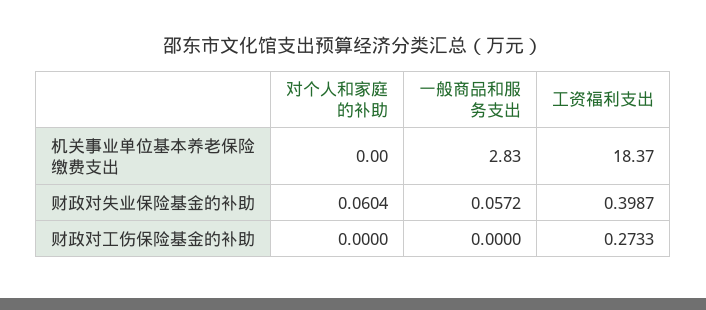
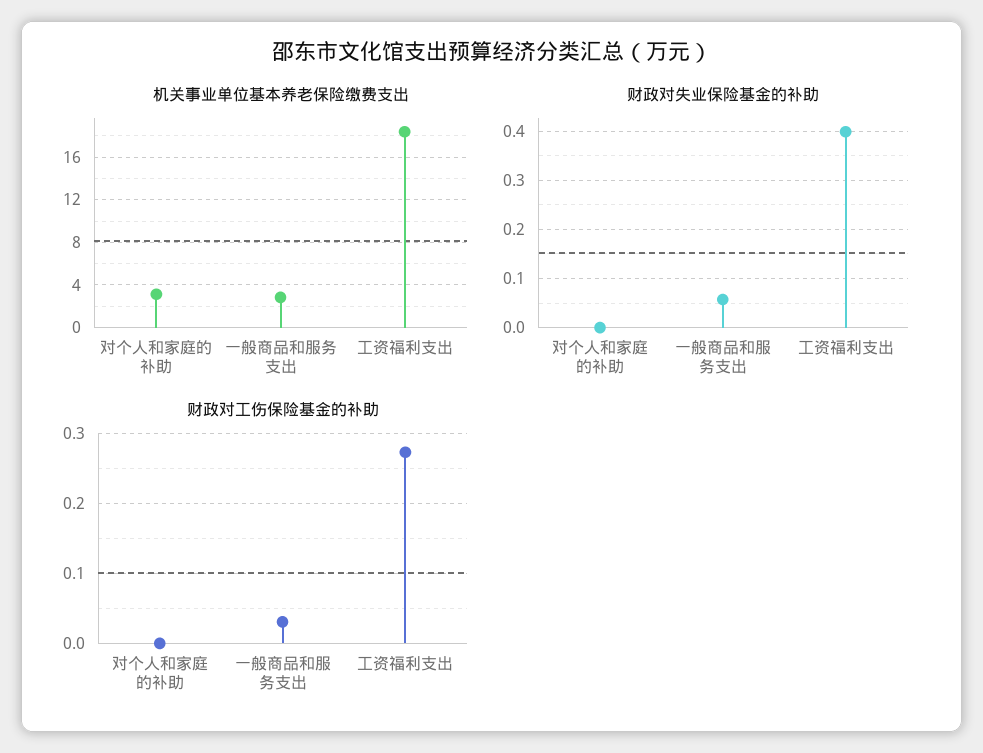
  {
    "机关事业单位基本养老保险缴费支出": {
-     "对个人和家庭的补助": 0,
+     "对个人和家庭的补助": 3,
      "一般商品和服务支出": 2.83,
      "工资福利支出": 18.37
    },
    "财政对失业保险基金的补助": {
-     "对个人和家庭的补助": 0.0604,
+     "对个人和家庭的补助": 0,
      "一般商品和服务支出": 0.0572,
      "工资福利支出": 0.3987
    },
    "财政对工伤保险基金的补助": {
      "对个人和家庭的补助": 0,
-     "一般商品和服务支出": 0,
+     "一般商品和服务支出": 0.03,
      "工资福利支出": 0.2733
    }
  }

